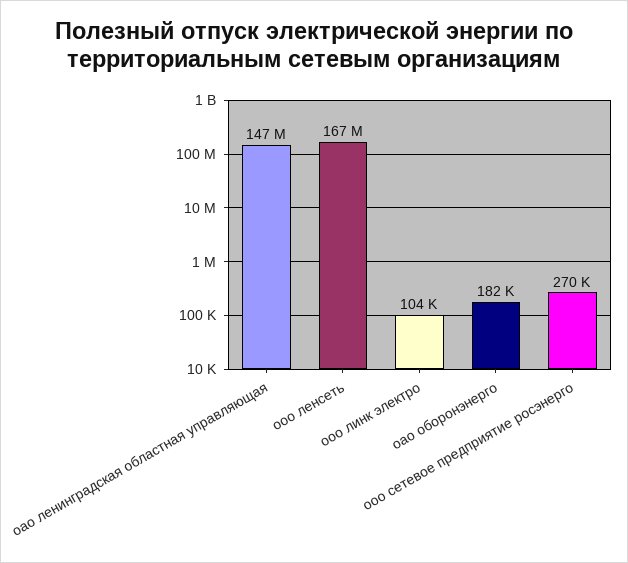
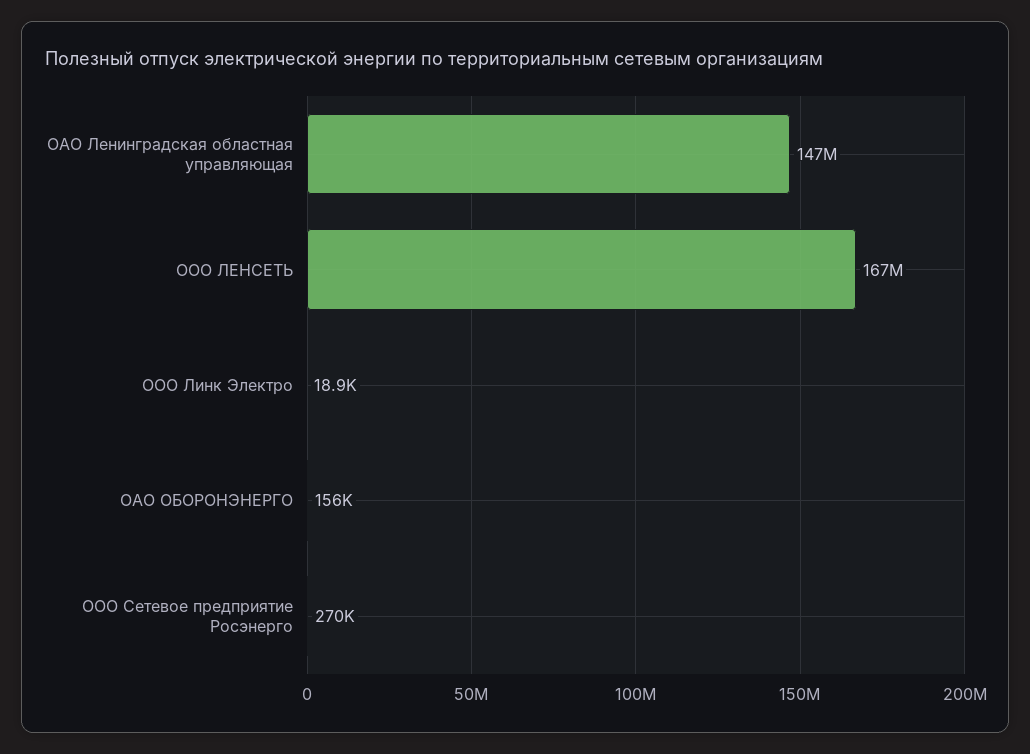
  {
    "оао ленинградская областная управляющая": 147000000,
    "ооо ленсеть": 167000000,
-   "ооо линк электро": 104000,
+   "ооо линк электро": 18900,
-   "оао оборонэнерго": 182000,
+   "оао оборонэнерго": 156000,
    "ооо сетевое предприятие росэнерго": 270000
  }

